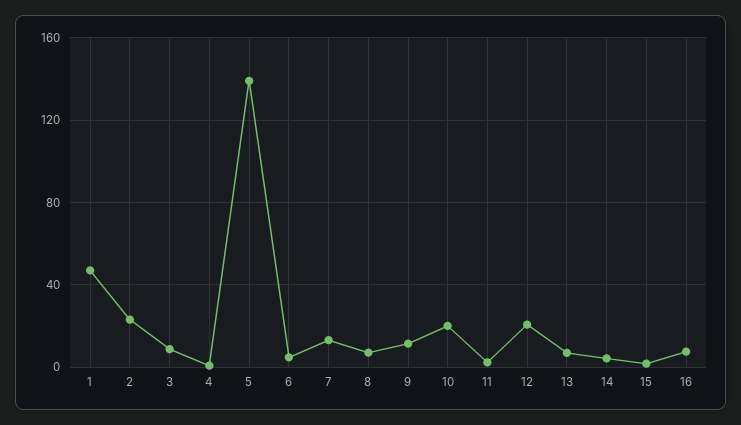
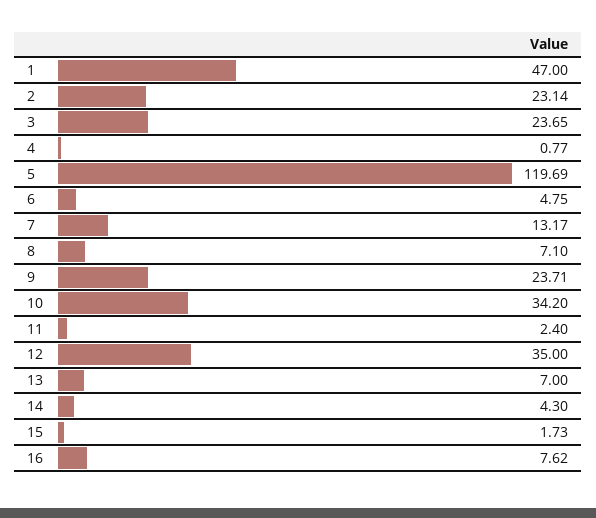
  {
    "1": 47,
    "2": 23.14,
-   "3": 10,
+   "3": 23.65,
    "4": 0.77,
-   "5": 140,
+   "5": 119.69,
    "6": 4.75,
    "7": 13.17,
    "8": 7.1,
-   "9": 10,
+   "9": 23.71,
-   "10": 20,
+   "10": 34.2,
    "11": 2.4,
-   "12": 20,
+   "12": 35,
    "13": 7,
    "14": 4.3,
    "15": 1.73,
    "16": 7.62
  }

